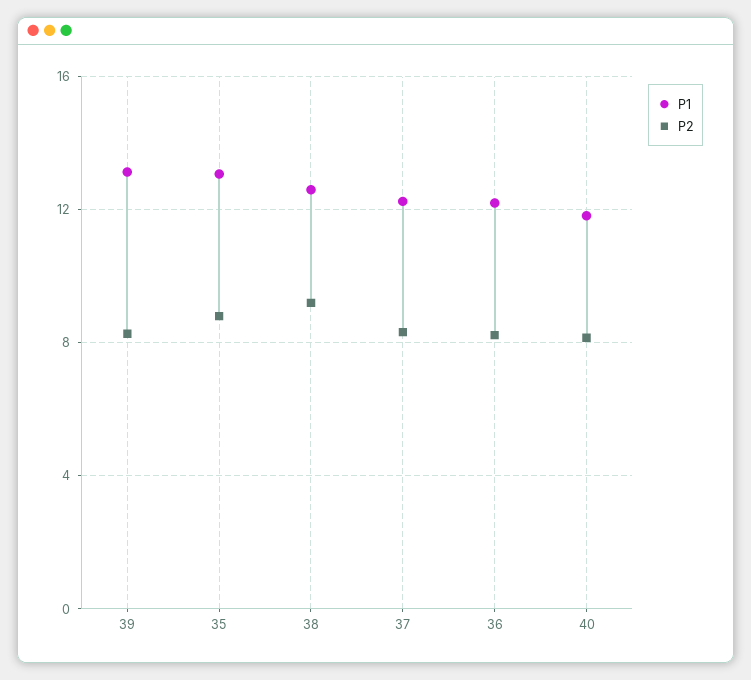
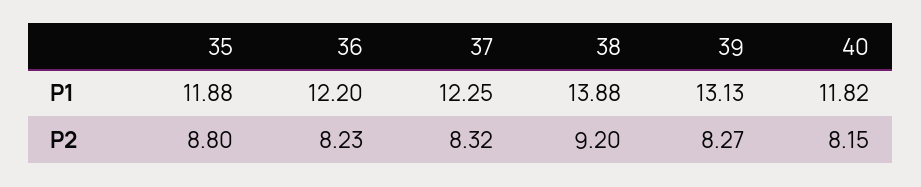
  {
    "P1": {
      "39": 13.13,
-     "35": 13,
+     "35": 11.88,
-     "38": 12.5,
+     "38": 13.88,
      "37": 12.25,
      "36": 12.2,
      "40": 11.82
    },
    "P2": {
      "39": 8.27,
      "35": 8.8,
      "38": 9.2,
      "37": 8.32,
      "36": 8.23,
      "40": 8.15
    }
  }

